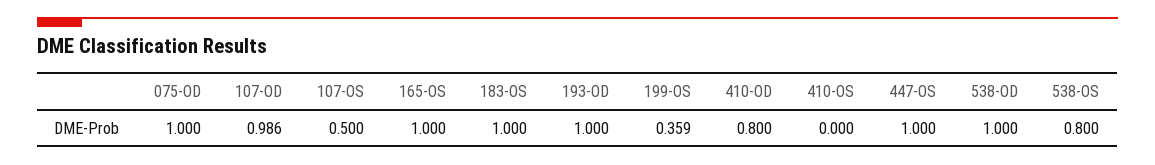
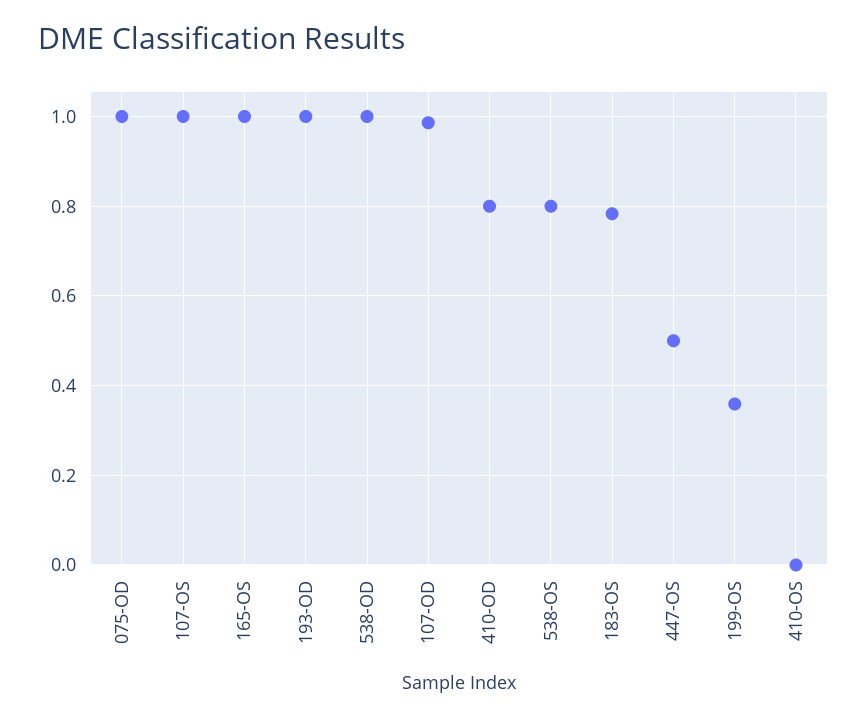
  {
    "075-OD": 1,
    "107-OD": 0.986,
-   "107-OS": 0.5,
+   "107-OS": 1,
    "165-OS": 1,
-   "183-OS": 1,
+   "183-OS": 0.78,
    "193-OD": 1,
    "199-OS": 0.359,
    "410-OD": 0.8,
    "410-OS": 0,
-   "447-OS": 1,
+   "447-OS": 0.5,
    "538-OD": 1,
    "538-OS": 0.8
  }

